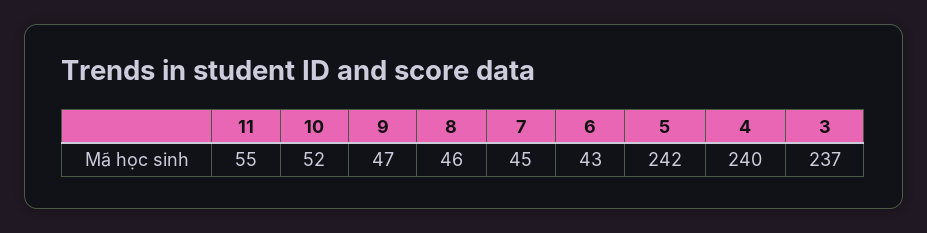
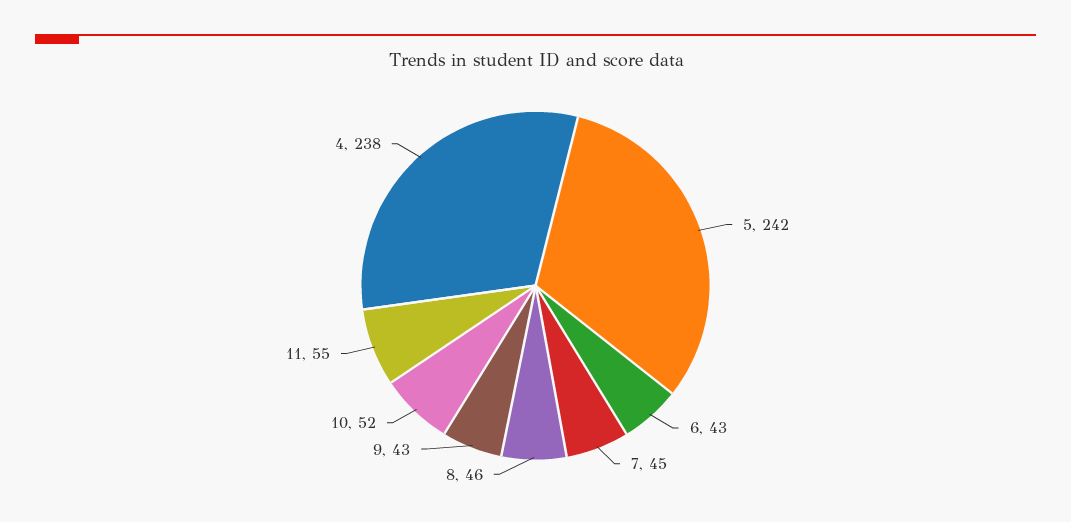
  {
    "11": 55,
    "10": 52,
-   "9": 47,
+   "9": 43,
    "8": 46,
    "7": 45,
    "6": 43,
    "5": 242,
-   "4": 240,
+   "4": 238
-   "3": 237
  }

